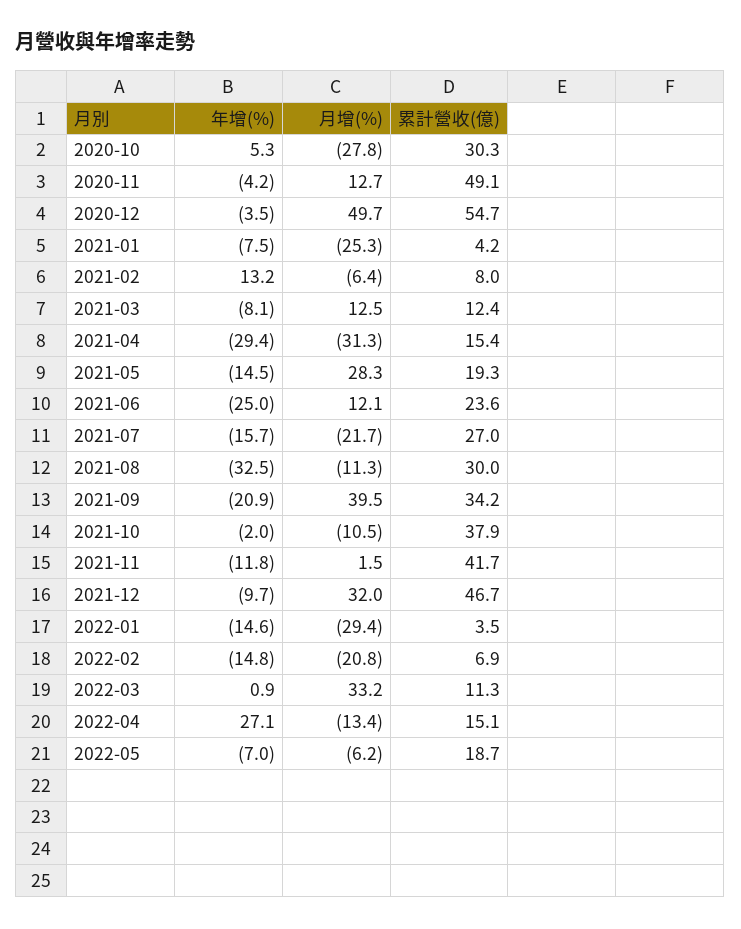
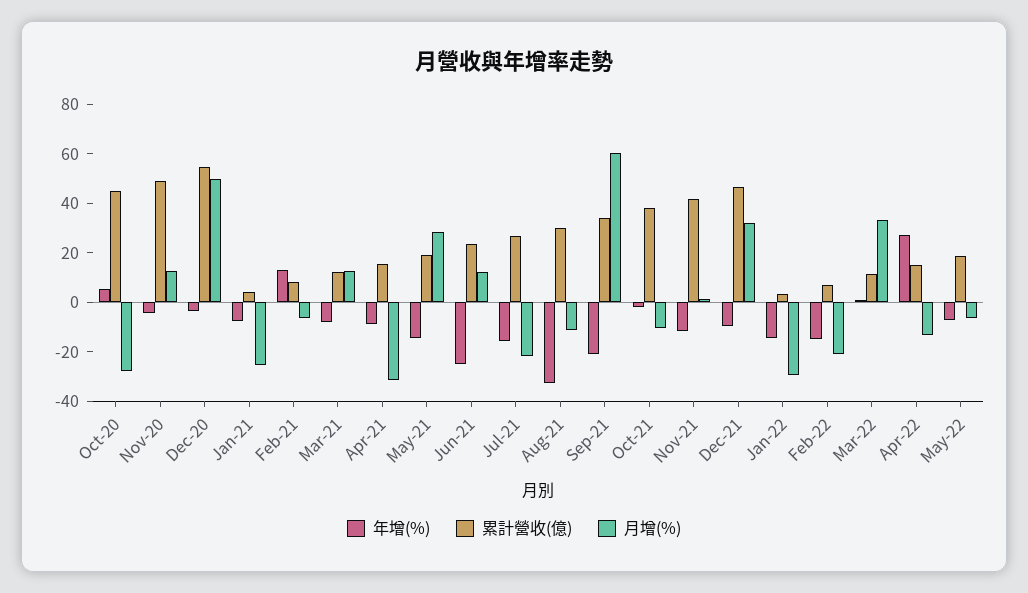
  {
    "年增(%)": {
      "2020-10": 5.3,
      "2020-11": -4.2,
      "2020-12": -3.5,
      "2021-01": -7.5,
      "2021-02": 13.2,
      "2021-03": -8.1,
-     "2021-04": -29.4,
+     "2021-04": -10,
      "2021-05": -14.5,
      "2021-06": -25,
      "2021-07": -15.7,
      "2021-08": -32.5,
      "2021-09": -20.9,
      "2021-10": -2,
      "2021-11": -11.8,
      "2021-12": -9.7,
      "2022-01": -14.6,
      "2022-02": -14.8,
      "2022-03": 0.9,
      "2022-04": 27.1,
      "2022-05": -7
    },
    "月增(%)": {
      "2020-10": -27.8,
      "2020-11": 12.7,
      "2020-12": 49.7,
      "2021-01": -25.3,
      "2021-02": -6.4,
      "2021-03": 12.5,
      "2021-04": -31.3,
      "2021-05": 28.3,
      "2021-06": 12.1,
      "2021-07": -21.7,
      "2021-08": -11.3,
-     "2021-09": 39.5,
+     "2021-09": 60,
      "2021-10": -10.5,
      "2021-11": 1.5,
      "2021-12": 32,
      "2022-01": -29.4,
      "2022-02": -20.8,
      "2022-03": 33.2,
      "2022-04": -13.4,
      "2022-05": -6.2
    },
    "累計營收(億)": {
-     "2020-10": 30.3,
+     "2020-10": 45,
      "2020-11": 49.1,
      "2020-12": 54.7,
      "2021-01": 4.2,
      "2021-02": 8,
      "2021-03": 12.4,
      "2021-04": 15.4,
      "2021-05": 19.3,
      "2021-06": 23.6,
      "2021-07": 27,
      "2021-08": 30,
      "2021-09": 34.2,
      "2021-10": 37.9,
      "2021-11": 41.7,
      "2021-12": 46.7,
      "2022-01": 3.5,
      "2022-02": 6.9,
      "2022-03": 11.3,
      "2022-04": 15.1,
      "2022-05": 18.7
    }
  }

